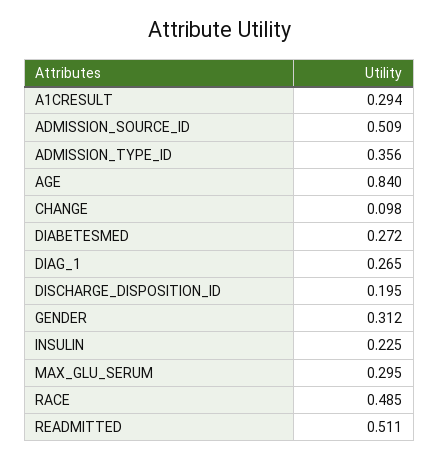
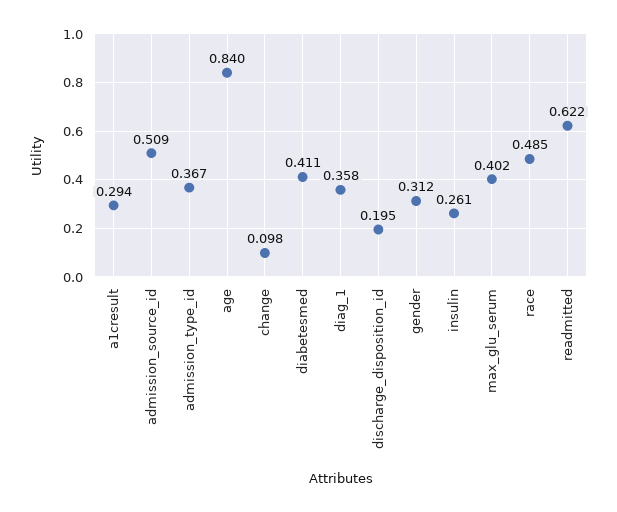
  {
    "A1CRESULT": 0.294,
    "ADMISSION_SOURCE_ID": 0.509,
-   "ADMISSION_TYPE_ID": 0.356,
+   "ADMISSION_TYPE_ID": 0.367,
    "AGE": 0.84,
    "CHANGE": 0.098,
-   "DIABETESMED": 0.272,
+   "DIABETESMED": 0.411,
-   "DIAG_1": 0.265,
+   "DIAG_1": 0.358,
    "DISCHARGE_DISPOSITION_ID": 0.195,
    "GENDER": 0.312,
-   "INSULIN": 0.225,
+   "INSULIN": 0.261,
-   "MAX_GLU_SERUM": 0.295,
+   "MAX_GLU_SERUM": 0.402,
    "RACE": 0.485,
-   "READMITTED": 0.511
+   "READMITTED": 0.622
  }

